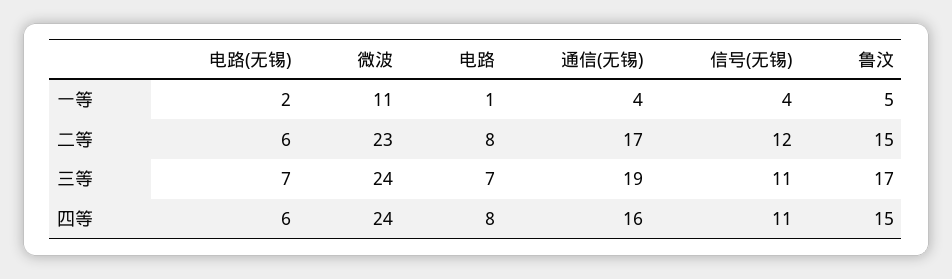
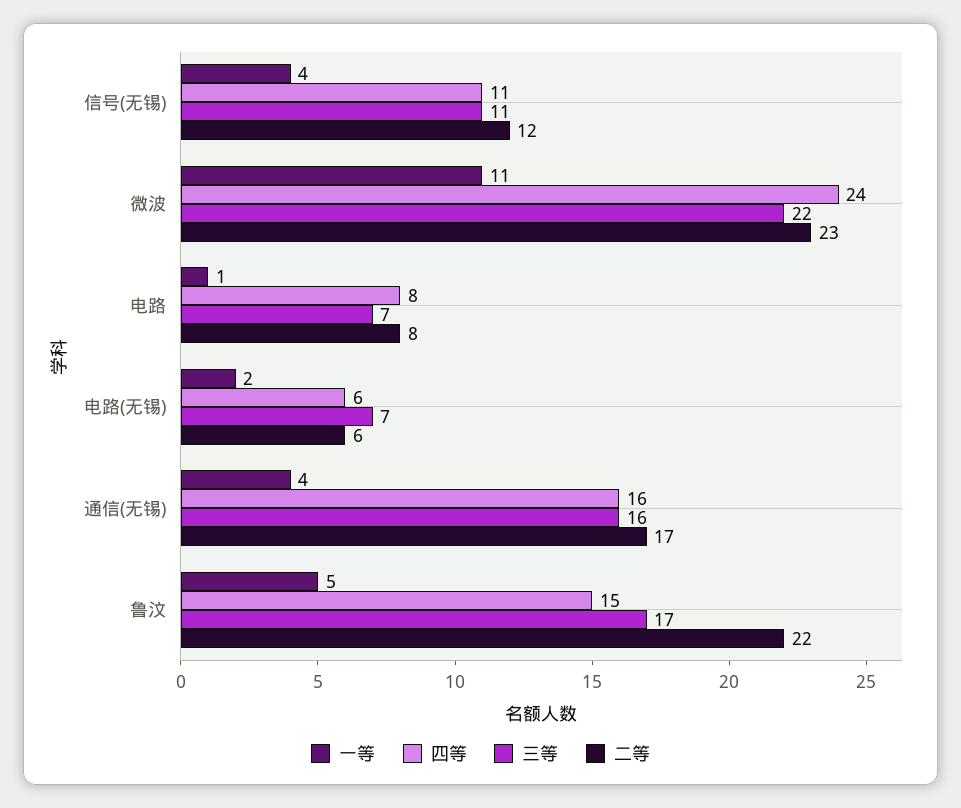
  {
    "一等": {
      "电路(无锡)": 2,
      "微波": 11,
      "电路": 1,
      "通信(无锡)": 4,
      "信号(无锡)": 4,
      "鲁汶": 5
    },
    "二等": {
      "电路(无锡)": 6,
      "微波": 23,
      "电路": 8,
      "通信(无锡)": 17,
      "信号(无锡)": 12,
-     "鲁汶": 15
+     "鲁汶": 22
    },
    "三等": {
      "电路(无锡)": 7,
-     "微波": 24,
+     "微波": 22,
      "电路": 7,
-     "通信(无锡)": 19,
+     "通信(无锡)": 16,
      "信号(无锡)": 11,
      "鲁汶": 17
    },
    "四等": {
      "电路(无锡)": 6,
      "微波": 24,
      "电路": 8,
      "通信(无锡)": 16,
      "信号(无锡)": 11,
      "鲁汶": 15
    }
  }

